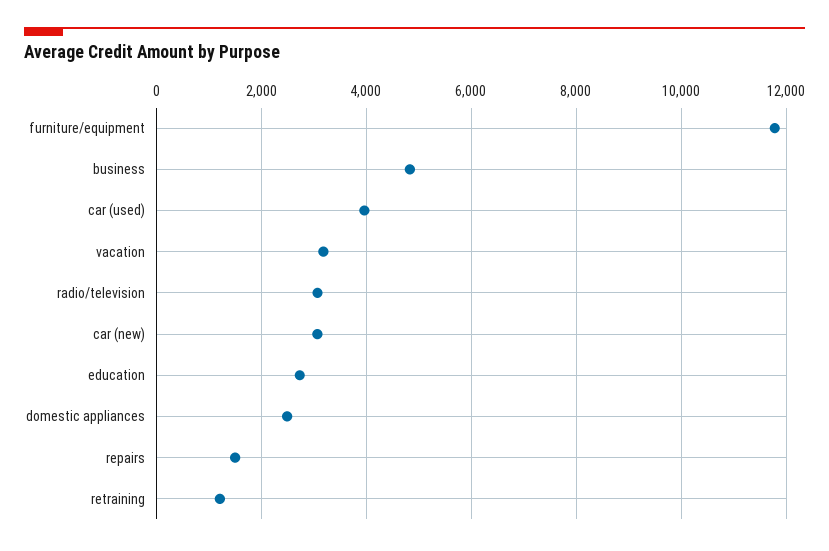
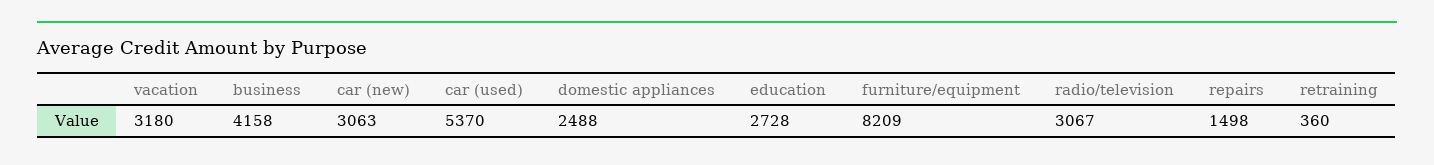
  {
-   "furniture/equipment": 11800,
+   "furniture/equipment": 8209,
-   "business": 4800,
+   "business": 4158,
-   "car (used)": 4000,
+   "car (used)": 5370,
    "vacation": 3180,
    "radio/television": 3067,
    "car (new)": 3063,
    "education": 2728,
    "domestic appliances": 2488,
    "repairs": 1498,
-   "retraining": 1200
+   "retraining": 360
  }

